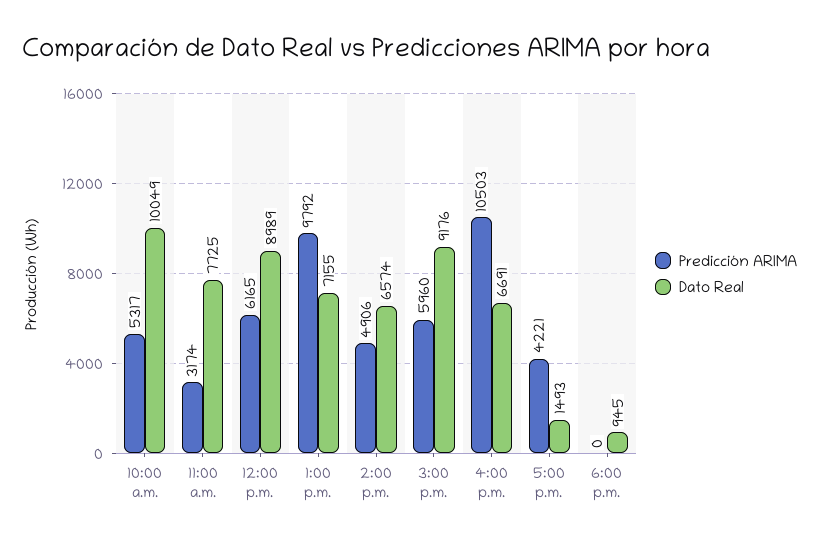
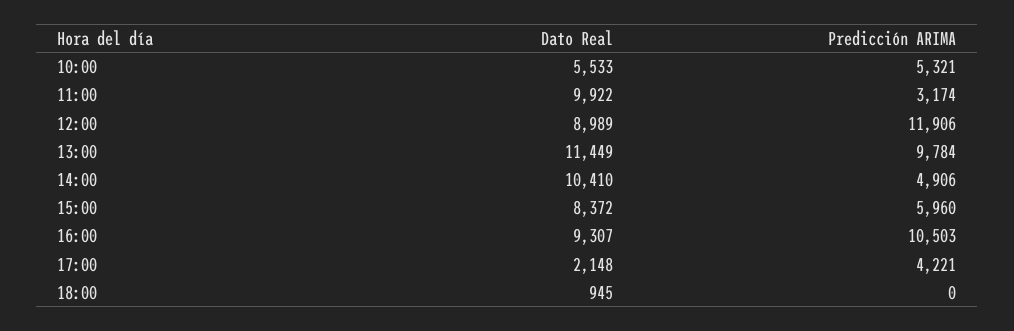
  {
    "Predicción ARIMA": {
-     "10:00 a.m.": 5317,
+     "10:00 a.m.": 5321,
      "11:00 a.m.": 3174,
-     "12:00 p.m.": 6165,
+     "12:00 p.m.": 11906,
-     "1:00 p.m.": 9792,
+     "1:00 p.m.": 9784,
      "2:00 p.m.": 4906,
      "3:00 p.m.": 5960,
      "4:00 p.m.": 10503,
      "5:00 p.m.": 4221,
      "6:00 p.m.": 0
    },
    "Dato Real": {
-     "10:00 a.m.": 10049,
+     "10:00 a.m.": 5533,
-     "11:00 a.m.": 7725,
+     "11:00 a.m.": 9922,
      "12:00 p.m.": 8989,
-     "1:00 p.m.": 7155,
+     "1:00 p.m.": 11449,
-     "2:00 p.m.": 6574,
+     "2:00 p.m.": 10410,
-     "3:00 p.m.": 9176,
+     "3:00 p.m.": 8372,
-     "4:00 p.m.": 6691,
+     "4:00 p.m.": 9307,
-     "5:00 p.m.": 1493,
+     "5:00 p.m.": 2148,
      "6:00 p.m.": 945
    }
  }

